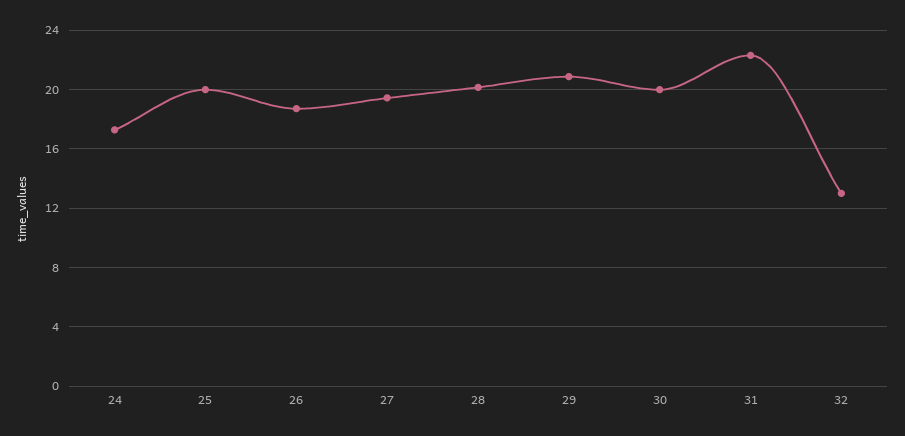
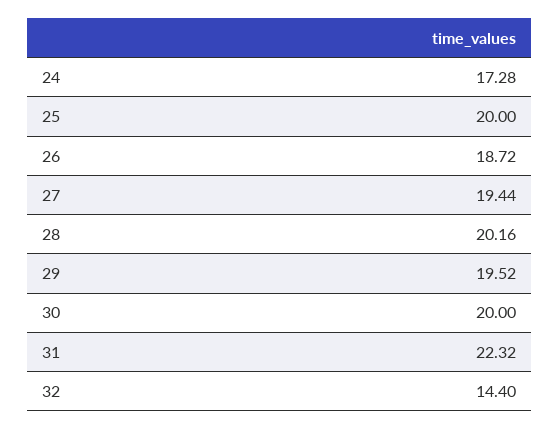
  {
    "24": 17.28,
    "25": 20,
    "26": 18.72,
    "27": 19.44,
    "28": 20.16,
-   "29": 21,
+   "29": 19.52,
    "30": 20,
    "31": 22.32,
-   "32": 13
+   "32": 14.4
  }

